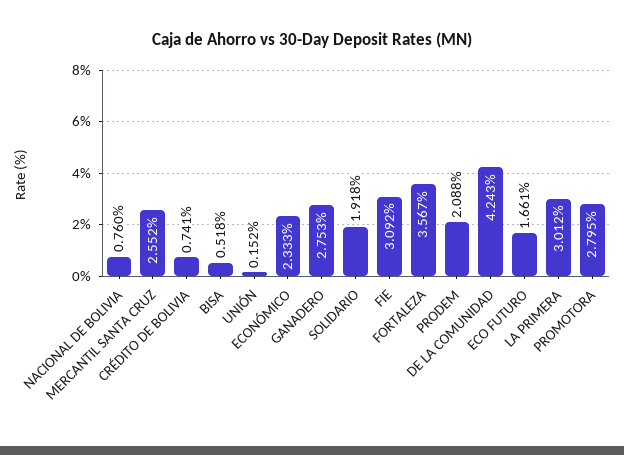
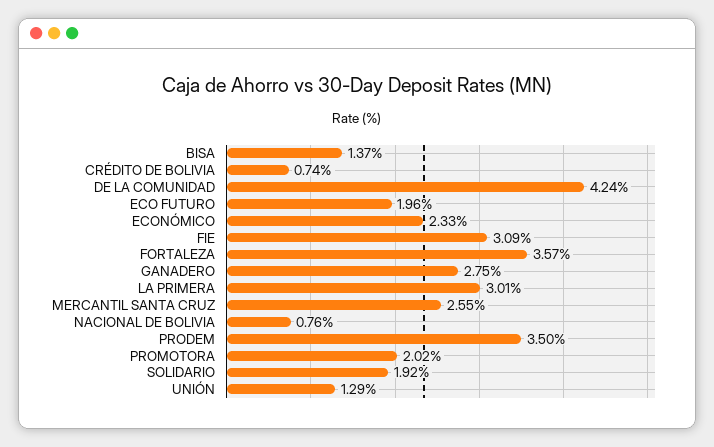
  {
    "NACIONAL DE BOLIVIA": 0.76,
    "MERCANTIL SANTA CRUZ": 2.552,
    "CRÉDITO DE BOLIVIA": 0.741,
-   "BISA": 0.518,
+   "BISA": 1.37,
-   "UNIÓN": 0.152,
+   "UNIÓN": 1.29,
    "ECONÓMICO": 2.333,
    "GANADERO": 2.753,
    "SOLIDARIO": 1.918,
    "FIE": 3.092,
    "FORTALEZA": 3.567,
-   "PRODEM": 2.088,
+   "PRODEM": 3.5,
    "DE LA COMUNIDAD": 4.243,
-   "ECO FUTURO": 1.661,
+   "ECO FUTURO": 1.96,
    "LA PRIMERA": 3.012,
-   "PROMOTORA": 2.795
+   "PROMOTORA": 2.02
  }

